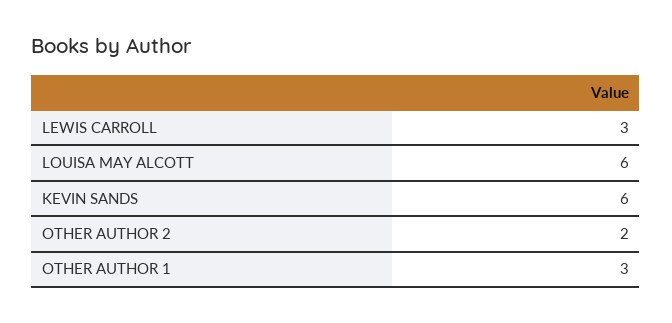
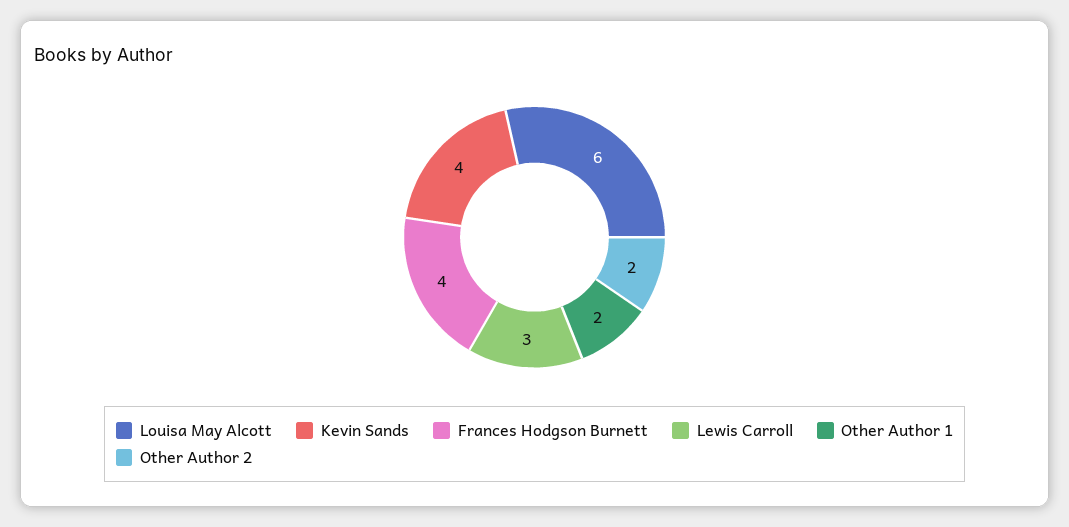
  {
    "LEWIS CARROLL": 3,
    "LOUISA MAY ALCOTT": 6,
-   "KEVIN SANDS": 6,
+   "KEVIN SANDS": 4,
    "OTHER AUTHOR 2": 2,
-   "OTHER AUTHOR 1": 3
+   "OTHER AUTHOR 1": 2,
+   "Frances Hodgson Burnett": 4
  }

